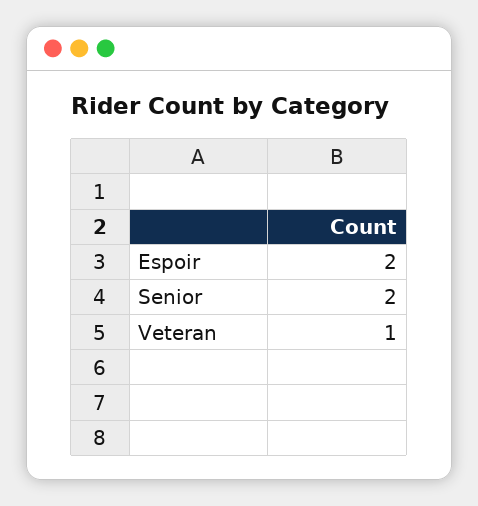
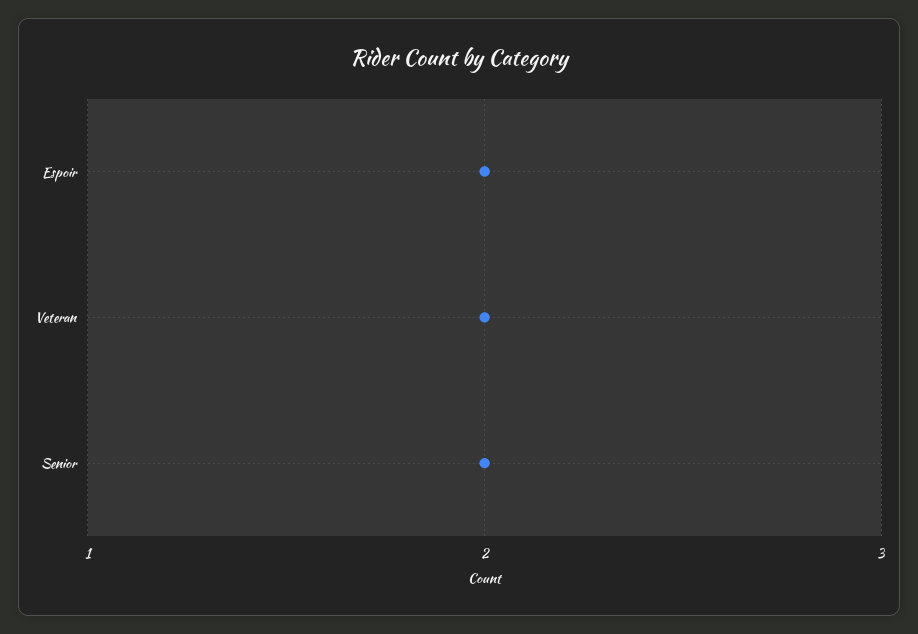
  {
    "Espoir": 2,
    "Senior": 2,
-   "Veteran": 1
+   "Veteran": 2
  }

